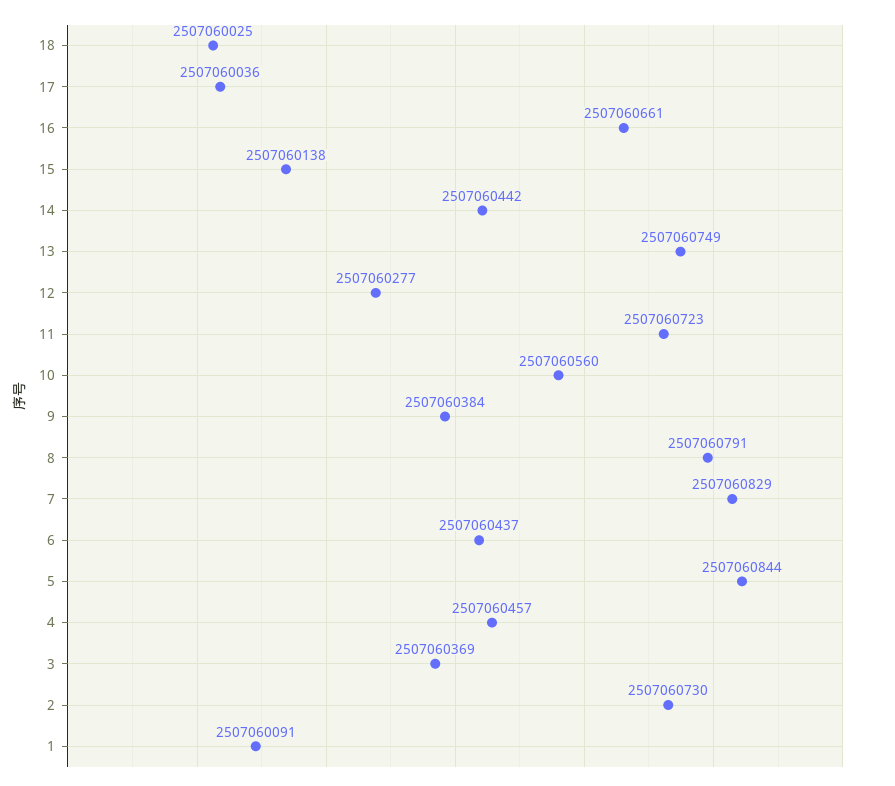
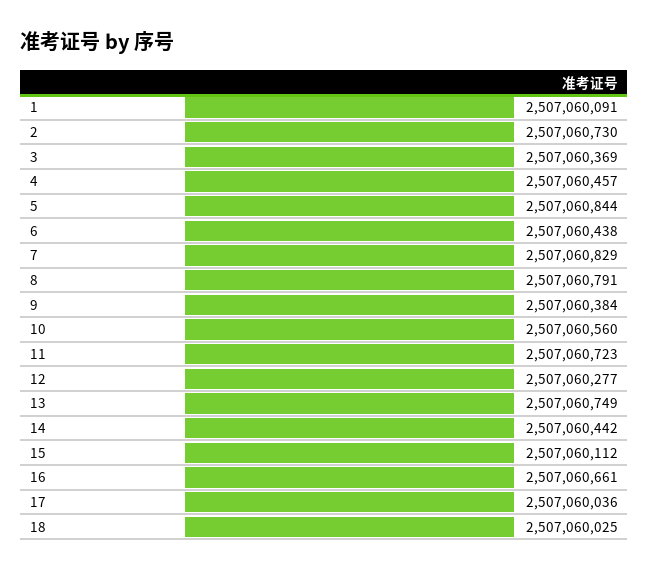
  {
    "18": 2507060025,
    "17": 2507060036,
    "16": 2507060661,
-   "15": 2507060138,
+   "15": 2507060112,
    "14": 2507060442,
    "13": 2507060749,
    "12": 2507060277,
    "11": 2507060723,
    "10": 2507060560,
    "9": 2507060384,
    "8": 2507060791,
    "7": 2507060829,
-   "6": 2507060437,
+   "6": 2507060438,
    "5": 2507060844,
    "4": 2507060457,
    "3": 2507060369,
    "2": 2507060730,
    "1": 2507060091
  }

